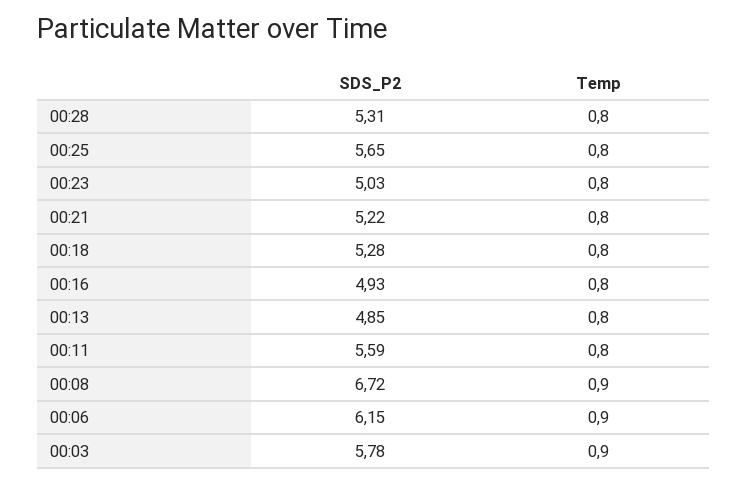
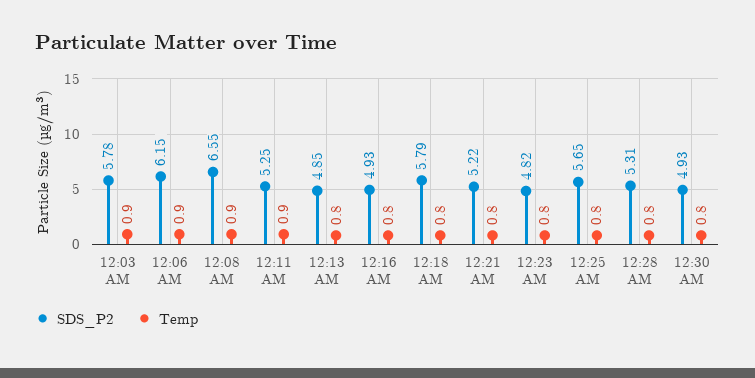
  {
    "SDS_P2": {
      "00:28": 5.31,
      "00:25": 5.65,
-     "00:23": 5.03,
+     "00:23": 4.82,
      "00:21": 5.22,
-     "00:18": 5.28,
+     "00:18": 5.79,
      "00:16": 4.93,
      "00:13": 4.85,
-     "00:11": 5.59,
+     "00:11": 5.25,
-     "00:08": 6.72,
+     "00:08": 6.55,
      "00:06": 6.15,
-     "00:03": 5.78
+     "00:03": 5.78,
+     "12:30 AM": 4.93
    },
    "Temp": {
      "00:28": 0.8,
      "00:25": 0.8,
      "00:23": 0.8,
      "00:21": 0.8,
      "00:18": 0.8,
      "00:16": 0.8,
      "00:13": 0.8,
-     "00:11": 0.8,
+     "00:11": 0.9,
      "00:08": 0.9,
      "00:06": 0.9,
-     "00:03": 0.9
+     "00:03": 0.9,
+     "12:30 AM": 0.8
    }
  }

